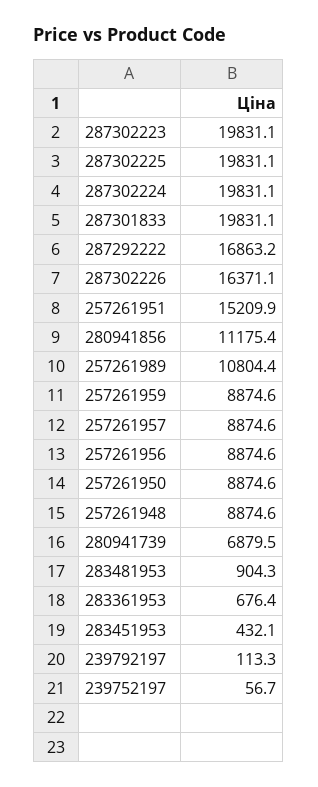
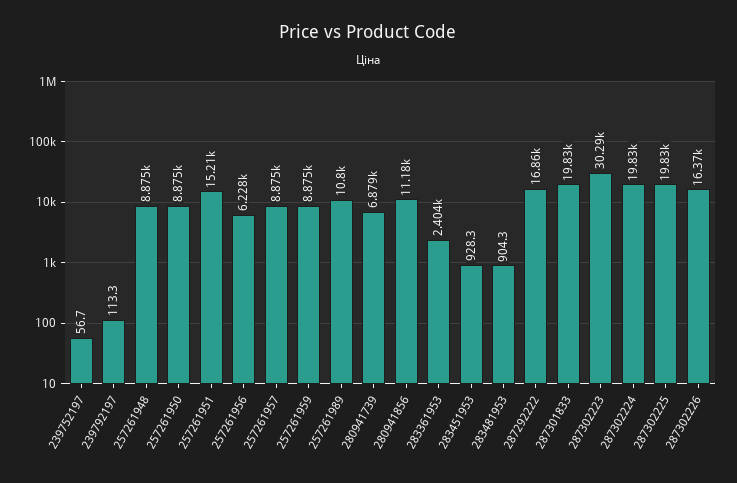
  {
-   "287302223": 19831.1,
+   "287302223": 30290,
    "287302225": 19831.1,
    "287302224": 19831.1,
    "287301833": 19831.1,
    "287292222": 16863.2,
    "287302226": 16371.1,
    "257261951": 15209.9,
    "280941856": 11175.4,
    "257261989": 10804.4,
    "257261959": 8874.6,
    "257261957": 8874.6,
-   "257261956": 8874.6,
+   "257261956": 6228,
    "257261950": 8874.6,
    "257261948": 8874.6,
    "280941739": 6879.5,
    "283481953": 904.3,
-   "283361953": 676.4,
+   "283361953": 2404,
-   "283451953": 432.1,
+   "283451953": 928.3,
    "239792197": 113.3,
    "239752197": 56.7
  }

